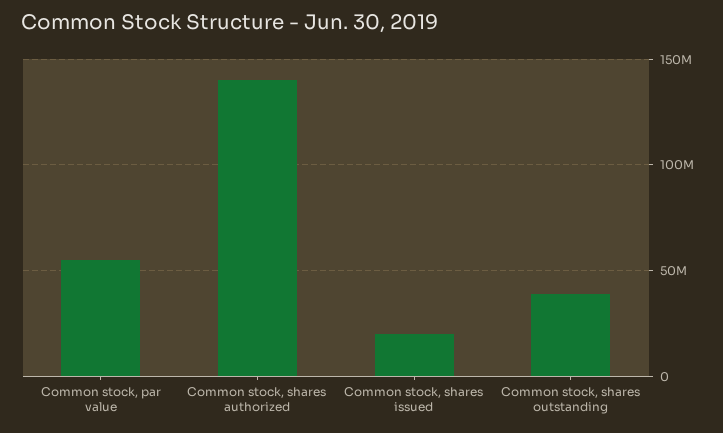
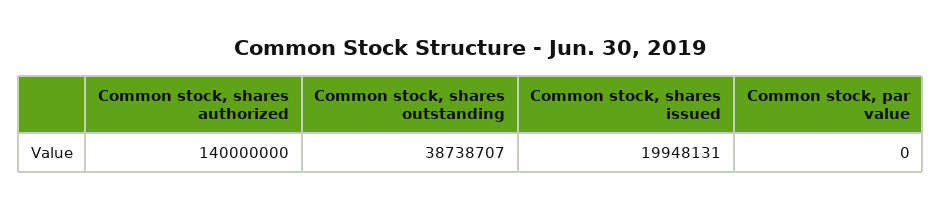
  {
-   "Common stock, par value": 55000000,
+   "Common stock, par value": 0,
    "Common stock, shares authorized": 140000000,
    "Common stock, shares issued": 19948131,
    "Common stock, shares outstanding": 38738707
  }

